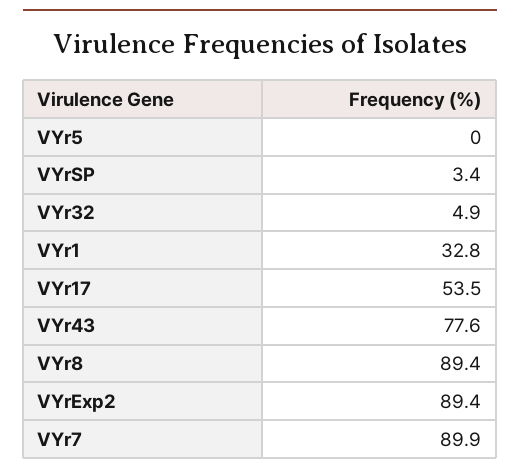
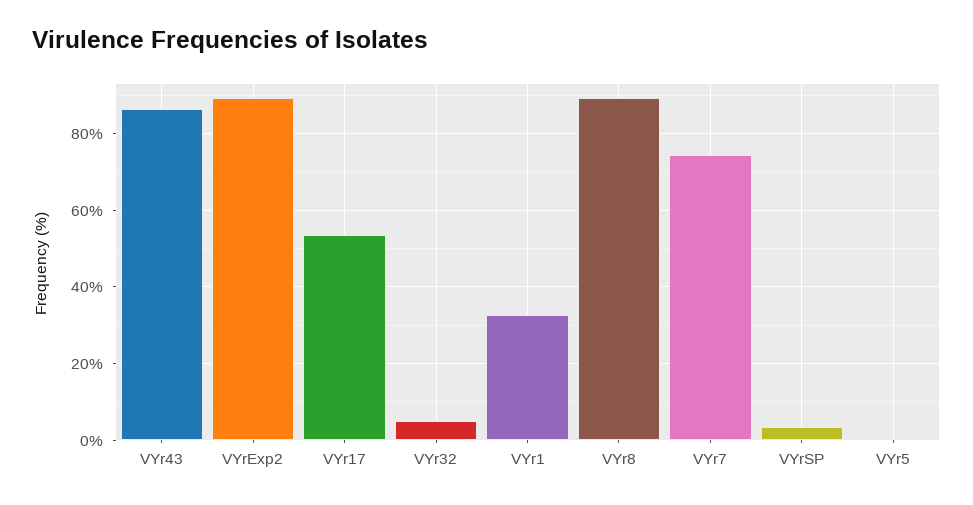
  {
    "VYr5": 0,
    "VYrSP": 3.4,
    "VYr32": 4.9,
    "VYr1": 32.8,
    "VYr17": 53.5,
-   "VYr43": 77.6,
+   "VYr43": 86,
    "VYr8": 89.4,
    "VYrExp2": 89.4,
-   "VYr7": 89.9
+   "VYr7": 74
  }

